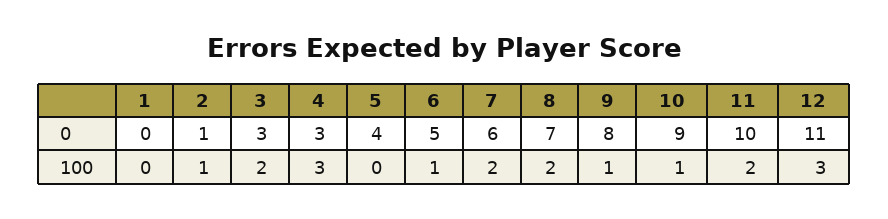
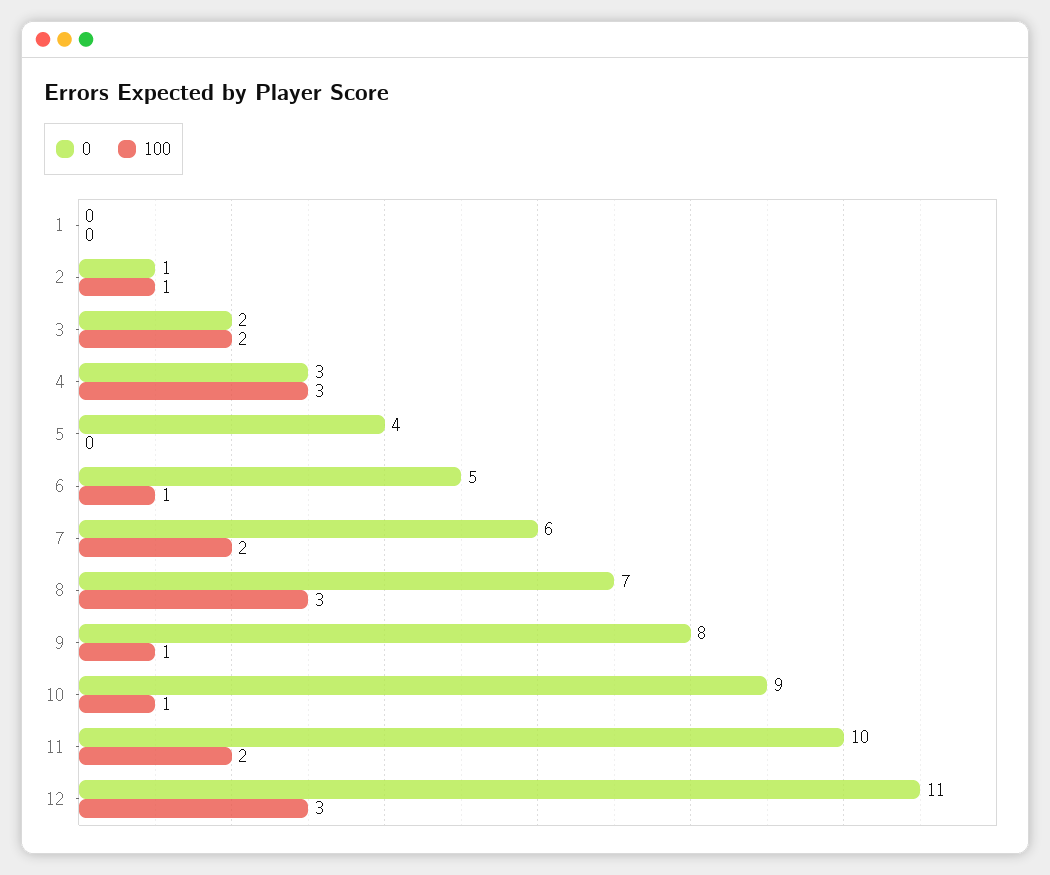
  {
    "0": {
      "1": 0,
      "2": 1,
-     "3": 3,
+     "3": 2,
      "4": 3,
      "5": 4,
      "6": 5,
      "7": 6,
      "8": 7,
      "9": 8,
      "10": 9,
      "11": 10,
      "12": 11
    },
    "100": {
      "1": 0,
      "2": 1,
      "3": 2,
      "4": 3,
      "5": 0,
      "6": 1,
      "7": 2,
-     "8": 2,
+     "8": 3,
      "9": 1,
      "10": 1,
      "11": 2,
      "12": 3
    }
  }

